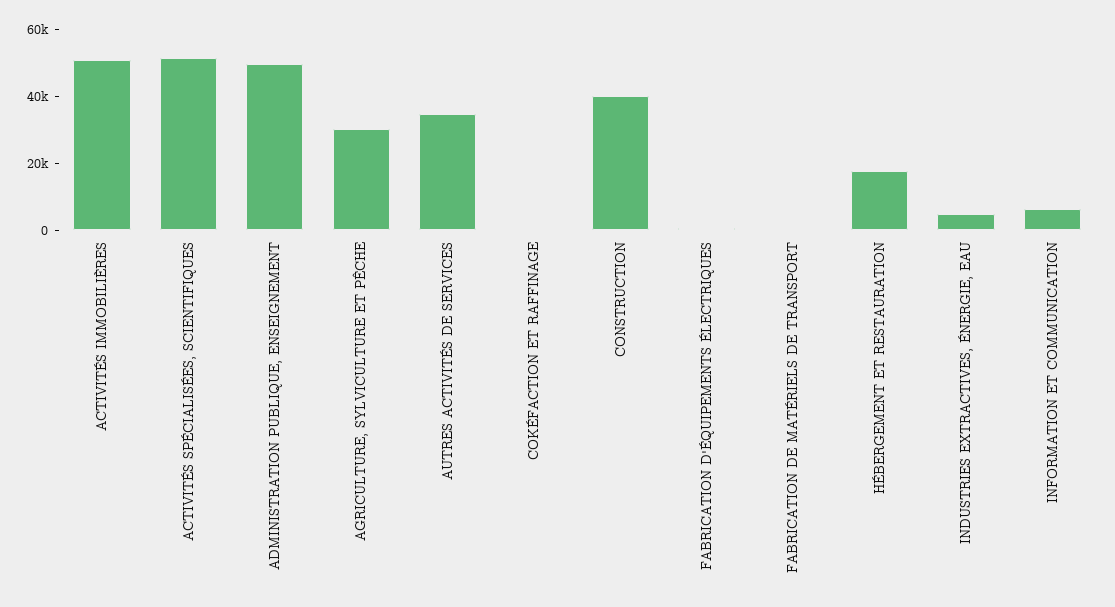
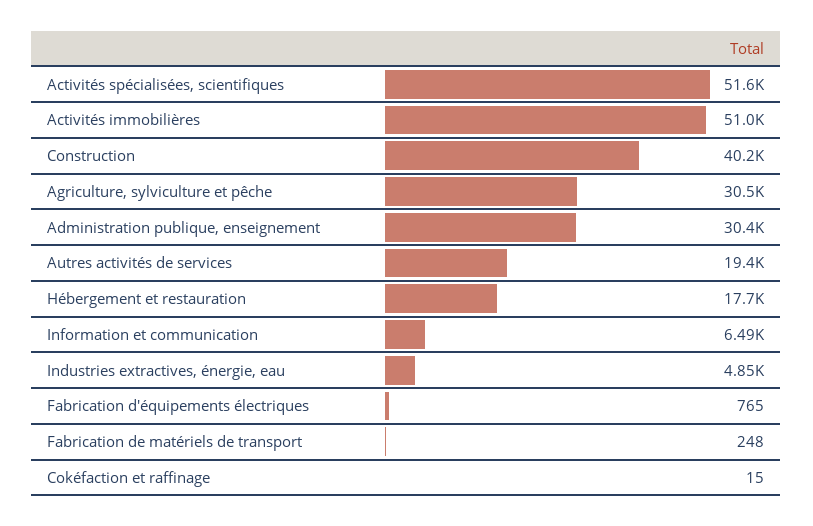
  {
    "ACTIVITÉS IMMOBILIÈRES": 51000,
    "ACTIVITÉS SPÉCIALISÉES, SCIENTIFIQUES": 51600,
-   "ADMINISTRATION PUBLIQUE, ENSEIGNEMENT": 50000,
+   "ADMINISTRATION PUBLIQUE, ENSEIGNEMENT": 30400,
    "AGRICULTURE, SYLVICULTURE ET PÊCHE": 30500,
-   "AUTRES ACTIVITÉS DE SERVICES": 35000,
+   "AUTRES ACTIVITÉS DE SERVICES": 19400,
    "COKÉFACTION ET RAFFINAGE": 15,
    "CONSTRUCTION": 40200,
    "FABRICATION D'ÉQUIPEMENTS ÉLECTRIQUES": 765,
    "FABRICATION DE MATÉRIELS DE TRANSPORT": 248,
    "HÉBERGEMENT ET RESTAURATION": 17700,
    "INDUSTRIES EXTRACTIVES, ÉNERGIE, EAU": 4850,
    "INFORMATION ET COMMUNICATION": 6490
  }

